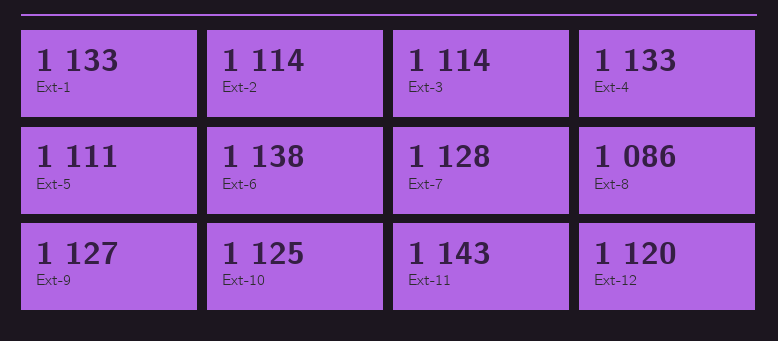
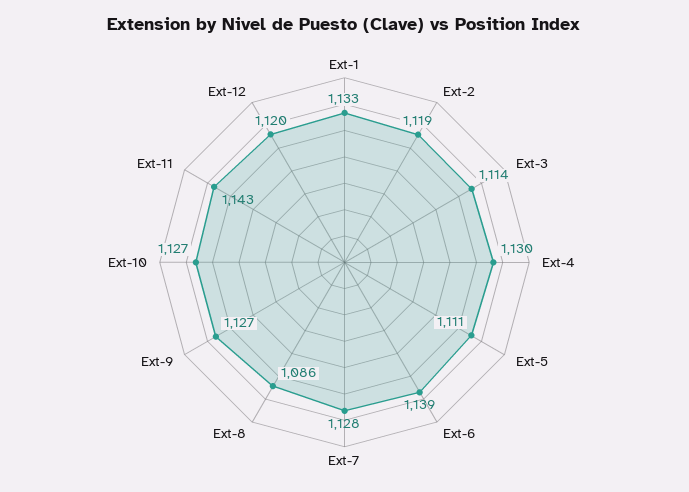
  {
    "Ext-1": 1133,
-   "Ext-2": 1114,
+   "Ext-2": 1119,
    "Ext-3": 1114,
-   "Ext-4": 1133,
+   "Ext-4": 1130,
    "Ext-5": 1111,
-   "Ext-6": 1138,
+   "Ext-6": 1139,
    "Ext-7": 1128,
    "Ext-8": 1086,
    "Ext-9": 1127,
-   "Ext-10": 1125,
+   "Ext-10": 1127,
    "Ext-11": 1143,
    "Ext-12": 1120
  }

